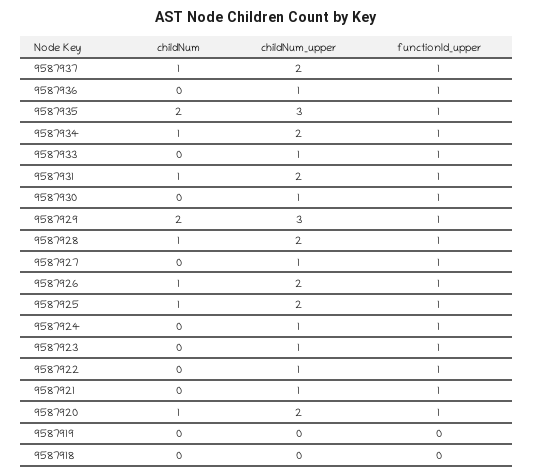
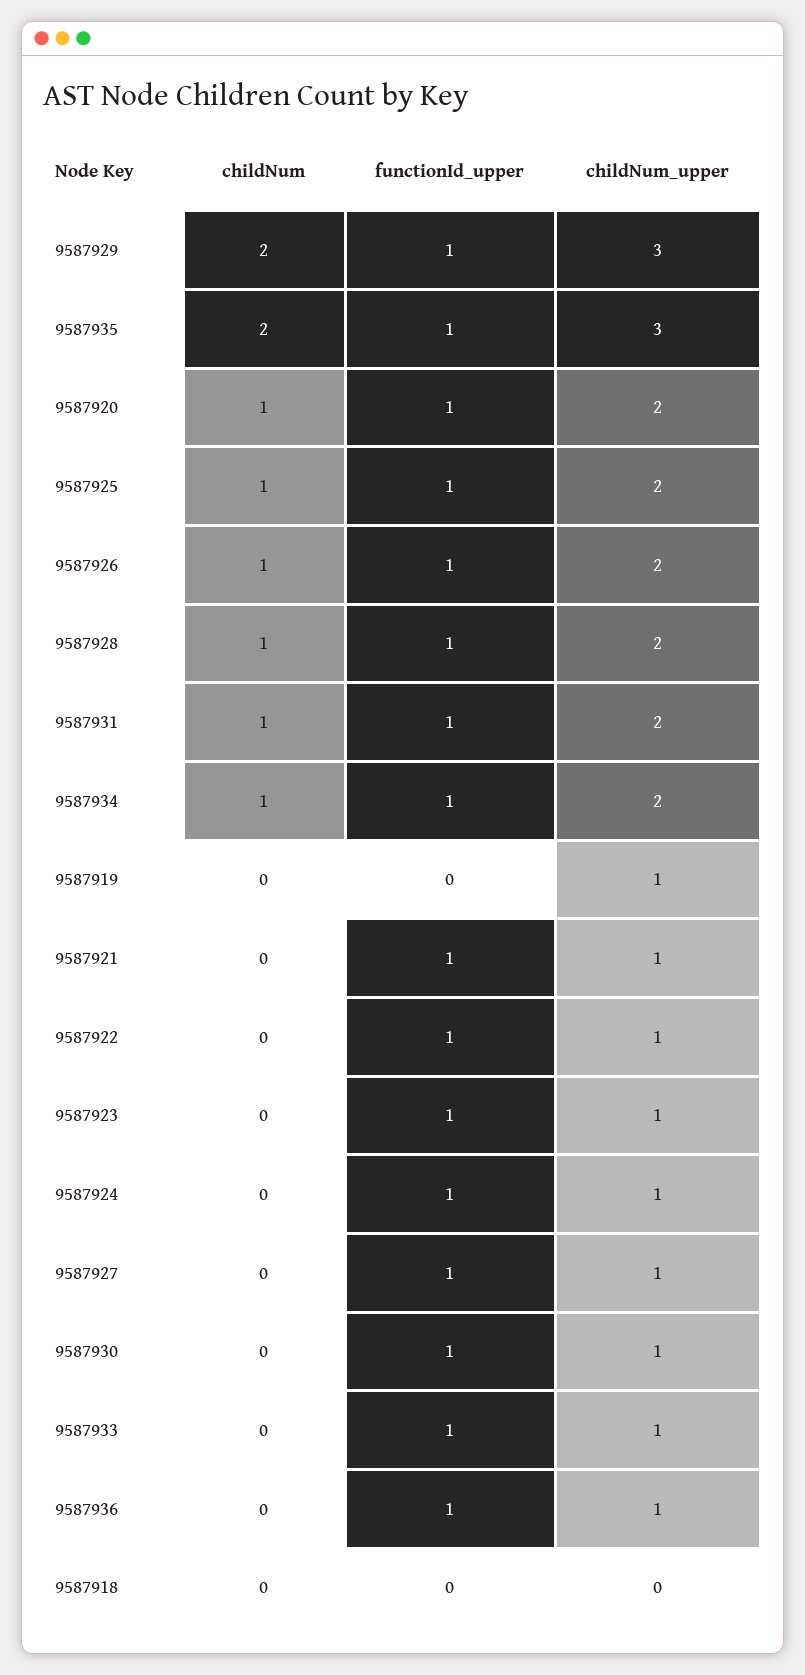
  {
    "childNum": {
-     "9587937": 1,
      "9587936": 0,
      "9587935": 2,
      "9587934": 1,
      "9587933": 0,
      "9587931": 1,
      "9587930": 0,
      "9587929": 2,
      "9587928": 1,
      "9587927": 0,
      "9587926": 1,
      "9587925": 1,
      "9587924": 0,
      "9587923": 0,
      "9587922": 0,
      "9587921": 0,
      "9587920": 1,
      "9587919": 0,
      "9587918": 0
    },
    "childNum_upper": {
-     "9587937": 2,
      "9587936": 1,
      "9587935": 3,
      "9587934": 2,
      "9587933": 1,
      "9587931": 2,
      "9587930": 1,
      "9587929": 3,
      "9587928": 2,
      "9587927": 1,
      "9587926": 2,
      "9587925": 2,
      "9587924": 1,
      "9587923": 1,
      "9587922": 1,
      "9587921": 1,
      "9587920": 2,
-     "9587919": 0,
+     "9587919": 1,
      "9587918": 0
    },
    "functionId_upper": {
-     "9587937": 1,
      "9587936": 1,
      "9587935": 1,
      "9587934": 1,
      "9587933": 1,
      "9587931": 1,
      "9587930": 1,
      "9587929": 1,
      "9587928": 1,
      "9587927": 1,
      "9587926": 1,
      "9587925": 1,
      "9587924": 1,
      "9587923": 1,
      "9587922": 1,
      "9587921": 1,
      "9587920": 1,
      "9587919": 0,
      "9587918": 0
    }
  }

